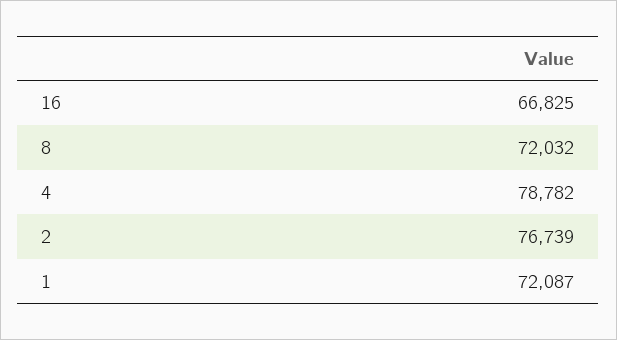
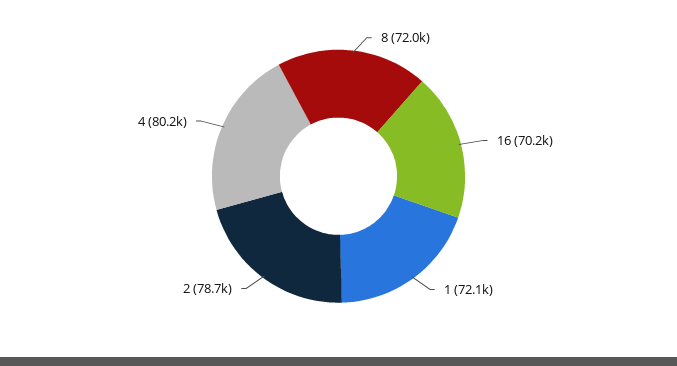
  {
-   "16": 66825,
+   "16": 70200,
    "8": 72032,
-   "4": 78782,
+   "4": 80200,
-   "2": 76739,
+   "2": 78700,
    "1": 72087
  }

